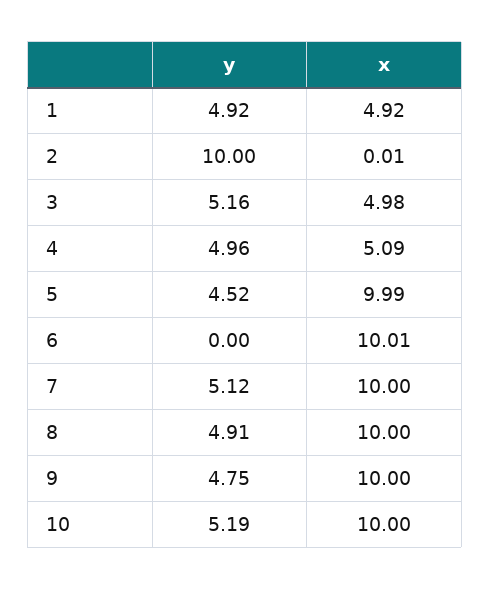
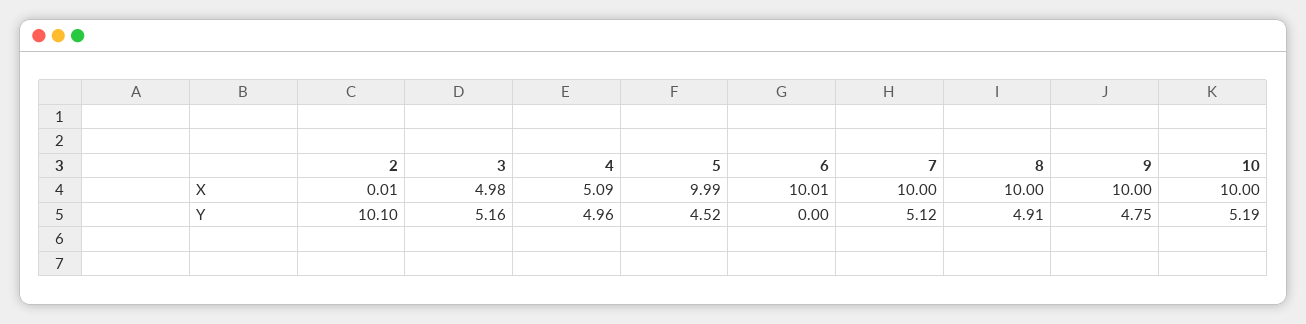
  {
    "y": {
-     "1": 4.92,
-     "2": 10,
+     "2": 10.1,
      "3": 5.16,
      "4": 4.96,
      "5": 4.52,
      "6": 0,
      "7": 5.12,
      "8": 4.91,
      "9": 4.75,
      "10": 5.19
    },
    "x": {
-     "1": 4.92,
      "2": 0.01,
      "3": 4.98,
      "4": 5.09,
      "5": 9.99,
      "6": 10.01,
      "7": 10,
      "8": 10,
      "9": 10,
      "10": 10
    }
  }

